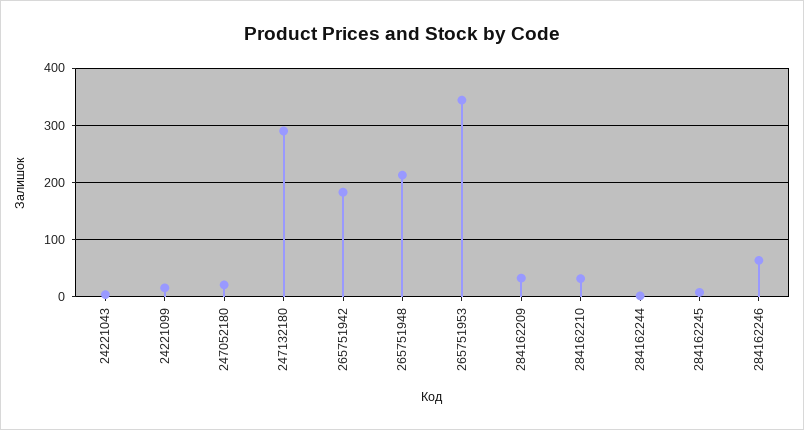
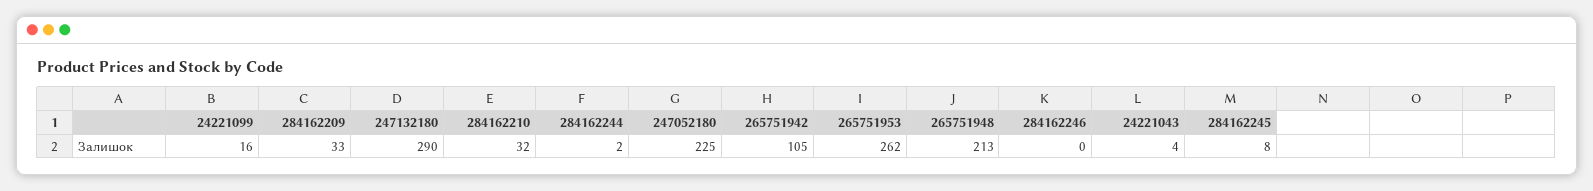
  {
    "24221043": 4,
    "24221099": 16,
-   "247052180": 20,
+   "247052180": 225,
    "247132180": 290,
-   "265751942": 180,
+   "265751942": 105,
    "265751948": 213,
-   "265751953": 340,
+   "265751953": 262,
    "284162209": 33,
    "284162210": 32,
    "284162244": 2,
    "284162245": 8,
-   "284162246": 60
+   "284162246": 0
  }

